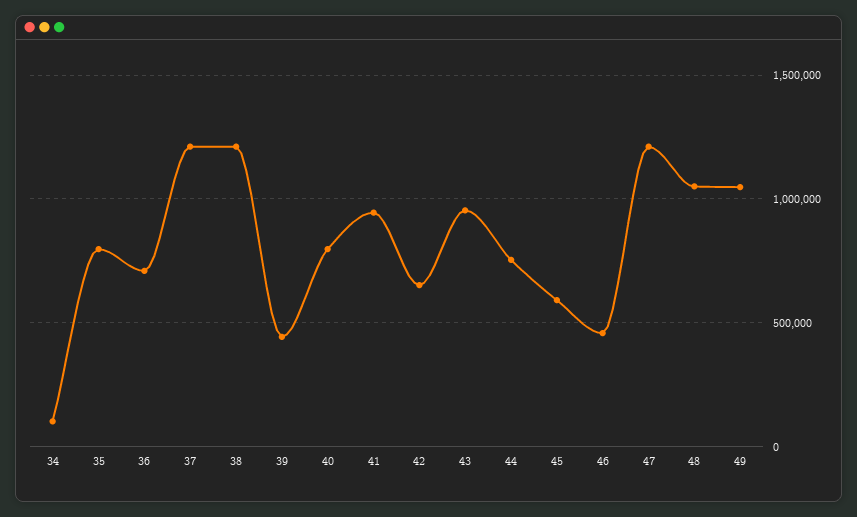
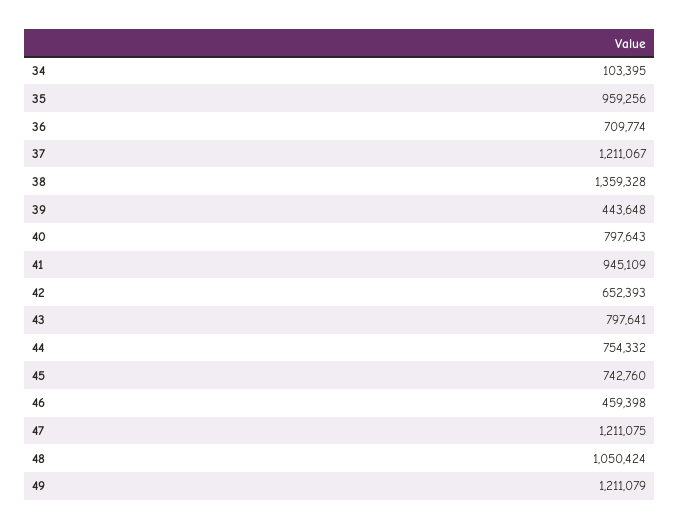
  {
    "34": 103395,
-   "35": 800000,
+   "35": 959256,
    "36": 709774,
    "37": 1211067,
-   "38": 1200000,
+   "38": 1359328,
    "39": 443648,
    "40": 797643,
    "41": 945109,
    "42": 652393,
-   "43": 950000,
+   "43": 797641,
    "44": 754332,
-   "45": 600000,
+   "45": 742760,
    "46": 459398,
    "47": 1211075,
    "48": 1050424,
-   "49": 1050000
+   "49": 1211079
  }

